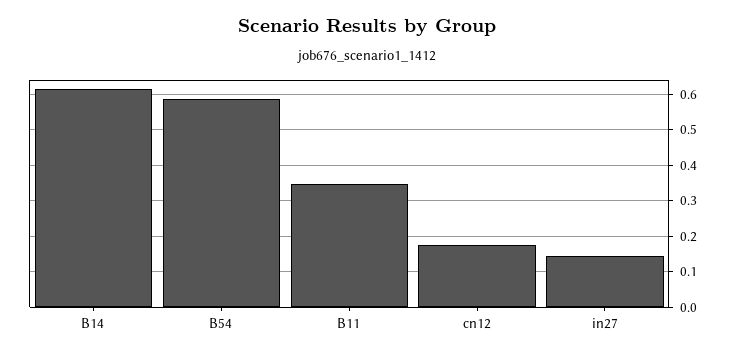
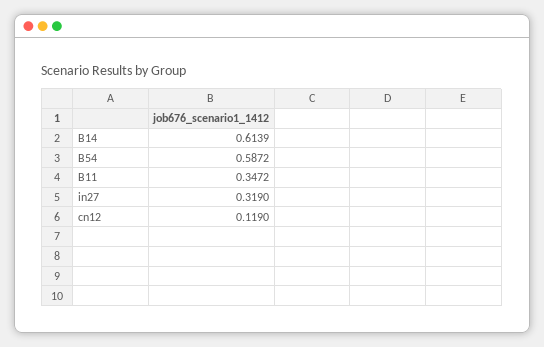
  {
    "B14": 0.6139,
    "B54": 0.5872,
    "B11": 0.3472,
-   "cn12": 0.18,
+   "cn12": 0.119,
-   "in27": 0.14
+   "in27": 0.319
  }

